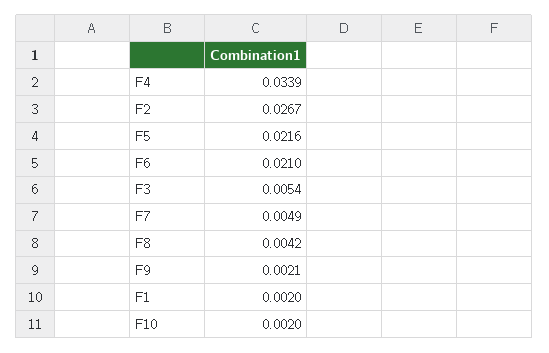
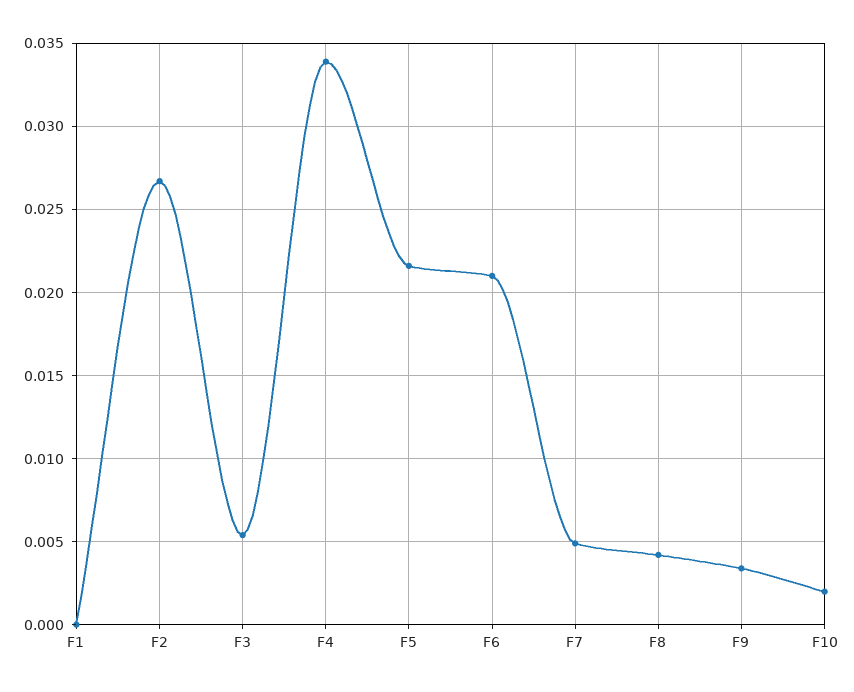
  {
    "F4": 0.0339,
    "F2": 0.0267,
    "F5": 0.0216,
    "F6": 0.021,
    "F3": 0.0054,
    "F7": 0.0049,
    "F8": 0.0042,
-   "F9": 0.0021,
+   "F9": 0.0035,
-   "F1": 0.002,
+   "F1": 0,
    "F10": 0.002
  }

